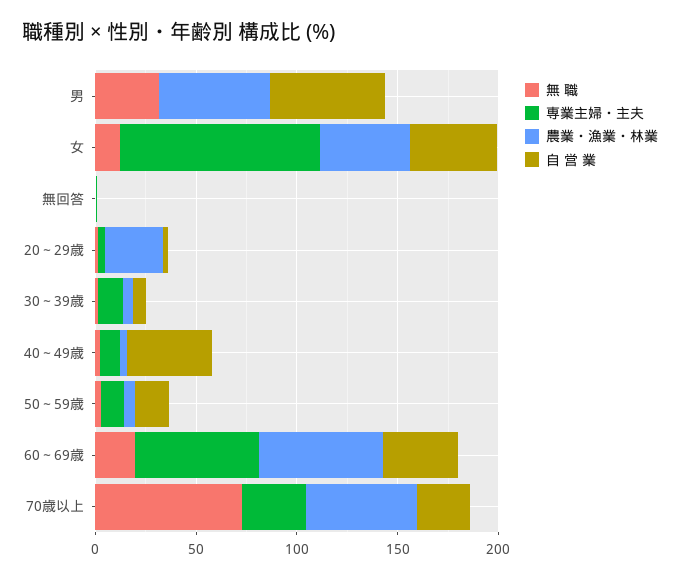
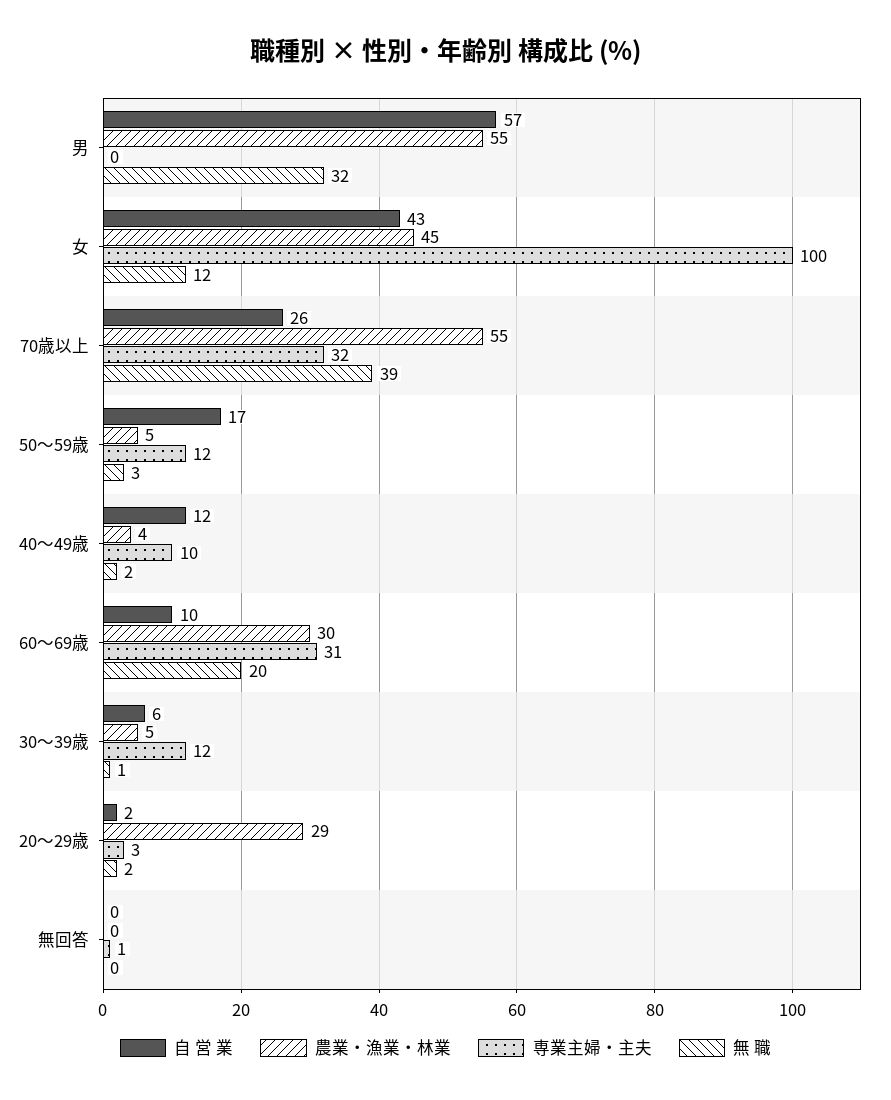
  {
    "無 職": {
      "男": 32,
      "女": 12,
      "無回答": 0,
      "20～29歳": 2,
      "30～39歳": 1,
      "40～49歳": 2,
      "50～59歳": 3,
      "60～69歳": 20,
-     "70歳以上": 70
+     "70歳以上": 39
    },
    "専業主婦・主夫": {
      "男": 0,
      "女": 100,
      "無回答": 1,
      "20～29歳": 3,
      "30～39歳": 12,
      "40～49歳": 10,
      "50～59歳": 12,
-     "60～69歳": 60,
+     "60～69歳": 31,
      "70歳以上": 32
    },
    "農業・漁業・林業": {
      "男": 55,
      "女": 45,
      "無回答": 0,
      "20～29歳": 29,
      "30～39歳": 5,
      "40～49歳": 4,
      "50～59歳": 5,
-     "60～69歳": 60,
+     "60～69歳": 30,
      "70歳以上": 55
    },
    "自 営 業": {
      "男": 57,
      "女": 43,
      "無回答": 0,
      "20～29歳": 2,
      "30～39歳": 6,
-     "40～49歳": 40,
+     "40～49歳": 12,
      "50～59歳": 17,
-     "60～69歳": 40,
+     "60～69歳": 10,
      "70歳以上": 26
    }
  }

